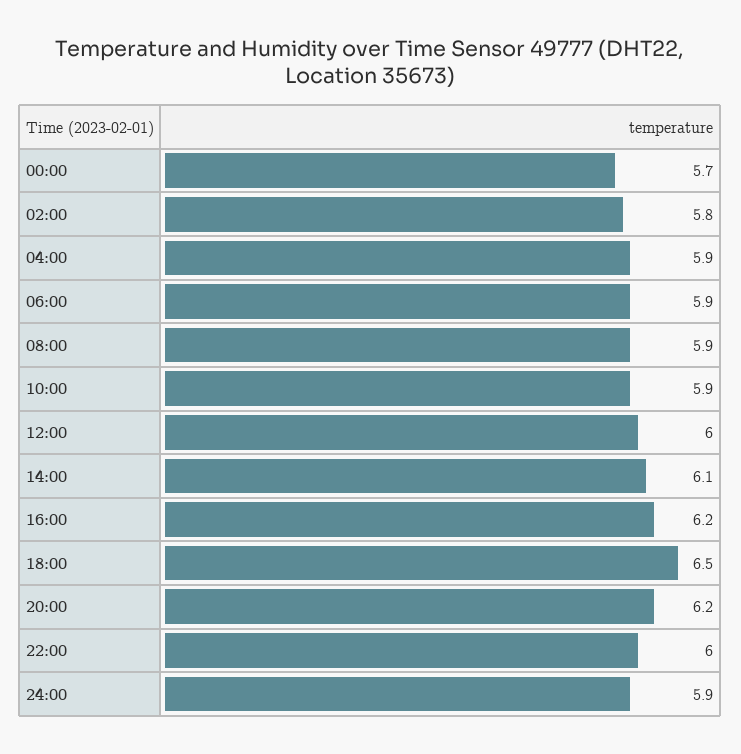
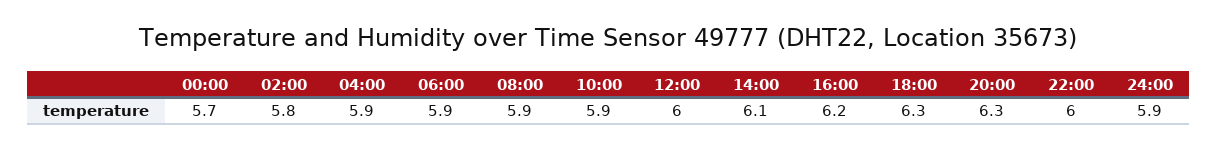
  {
    "00:00": 5.7,
    "02:00": 5.8,
    "04:00": 5.9,
    "06:00": 5.9,
    "08:00": 5.9,
    "10:00": 5.9,
    "12:00": 6,
    "14:00": 6.1,
    "16:00": 6.2,
-   "18:00": 6.5,
+   "18:00": 6.3,
-   "20:00": 6.2,
+   "20:00": 6.3,
    "22:00": 6,
    "24:00": 5.9
  }

